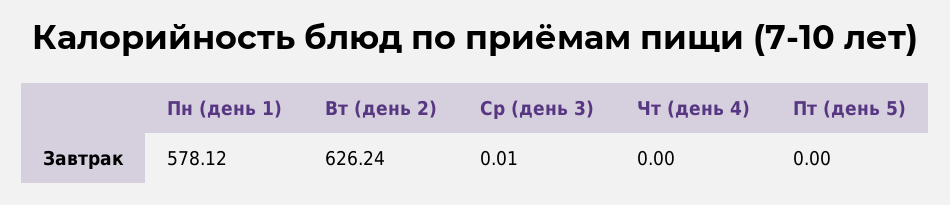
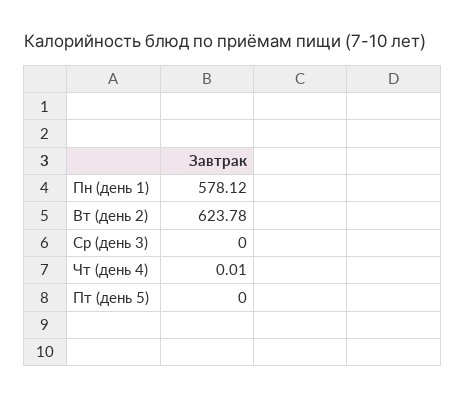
  {
    "Пн (день 1)": 578.12,
-   "Вт (день 2)": 626.24,
+   "Вт (день 2)": 623.78,
-   "Ср (день 3)": 0.01,
+   "Ср (день 3)": 0,
-   "Чт (день 4)": 0,
+   "Чт (день 4)": 0.01,
    "Пт (день 5)": 0
  }

